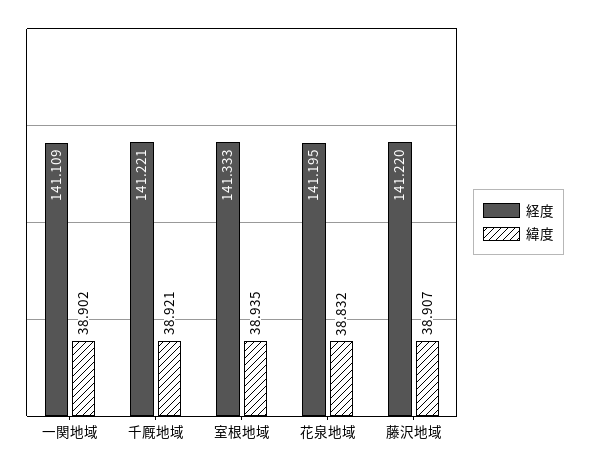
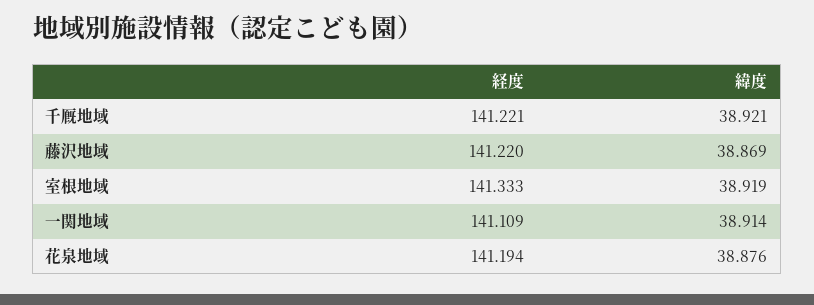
  {
    "経度": {
      "一関地域": 141.109,
      "千厩地域": 141.221,
      "室根地域": 141.333,
-     "花泉地域": 141.195,
+     "花泉地域": 141.194,
      "藤沢地域": 141.22
    },
    "緯度": {
-     "一関地域": 38.902,
+     "一関地域": 38.914,
      "千厩地域": 38.921,
-     "室根地域": 38.935,
+     "室根地域": 38.919,
-     "花泉地域": 38.832,
+     "花泉地域": 38.876,
-     "藤沢地域": 38.907
+     "藤沢地域": 38.869
    }
  }

